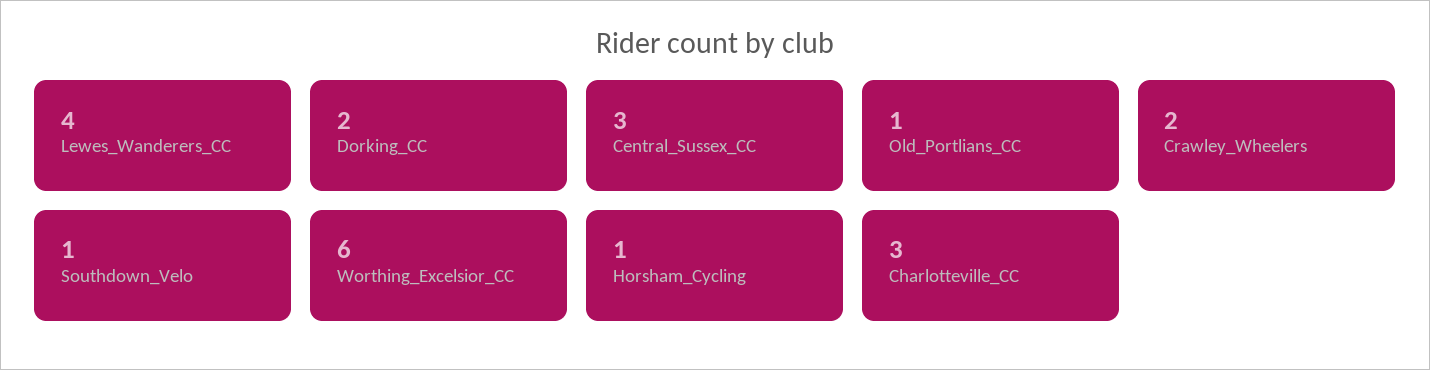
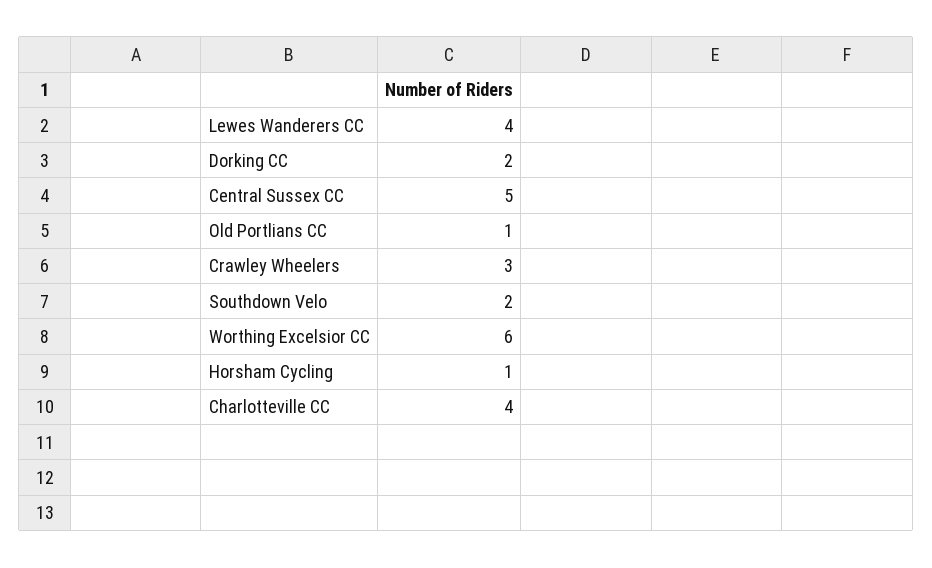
  {
    "Lewes_Wanderers_CC": 4,
    "Dorking_CC": 2,
-   "Central_Sussex_CC": 3,
+   "Central_Sussex_CC": 5,
    "Old_Portlians_CC": 1,
-   "Crawley_Wheelers": 2,
+   "Crawley_Wheelers": 3,
-   "Southdown_Velo": 1,
+   "Southdown_Velo": 2,
    "Worthing_Excelsior_CC": 6,
    "Horsham_Cycling": 1,
-   "Charlotteville_CC": 3
+   "Charlotteville_CC": 4
  }

